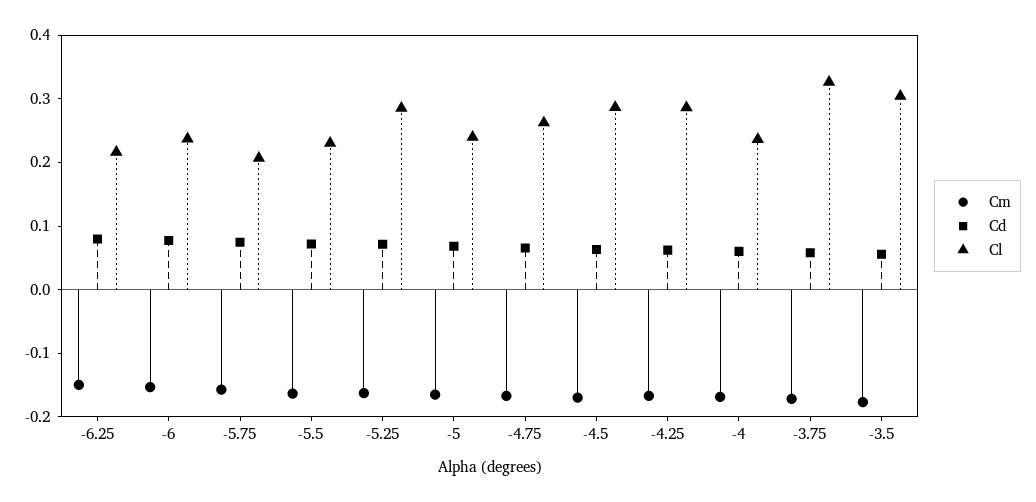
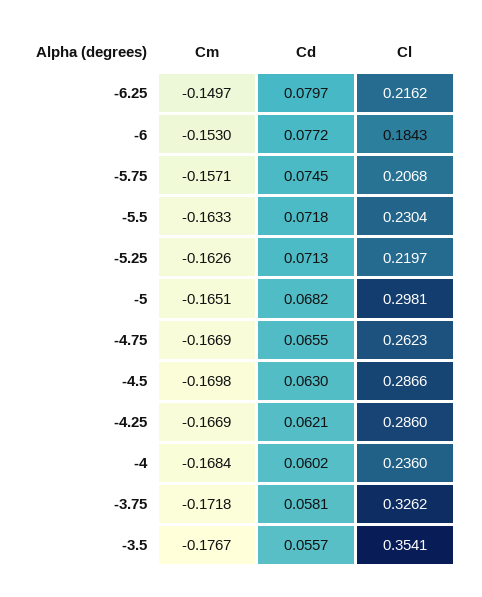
  {
    "Cm": {
      "-6.25": -0.1497,
      "-6": -0.153,
      "-5.75": -0.1571,
      "-5.5": -0.1633,
      "-5.25": -0.1626,
      "-5": -0.1651,
      "-4.75": -0.1669,
      "-4.5": -0.1698,
      "-4.25": -0.1669,
      "-4": -0.1684,
      "-3.75": -0.1718,
      "-3.5": -0.1767
    },
    "Cd": {
      "-6.25": 0.0797,
      "-6": 0.0772,
      "-5.75": 0.0745,
      "-5.5": 0.0718,
      "-5.25": 0.0713,
      "-5": 0.0682,
      "-4.75": 0.0655,
      "-4.5": 0.063,
      "-4.25": 0.0621,
      "-4": 0.0602,
      "-3.75": 0.0581,
      "-3.5": 0.0557
    },
    "Cl": {
      "-6.25": 0.2162,
-     "-6": 0.24,
+     "-6": 0.1843,
      "-5.75": 0.2068,
      "-5.5": 0.2304,
-     "-5.25": 0.28,
+     "-5.25": 0.2197,
-     "-5": 0.24,
+     "-5": 0.2981,
      "-4.75": 0.2623,
      "-4.5": 0.2866,
      "-4.25": 0.286,
      "-4": 0.236,
      "-3.75": 0.3262,
-     "-3.5": 0.3
+     "-3.5": 0.3541
    }
  }

